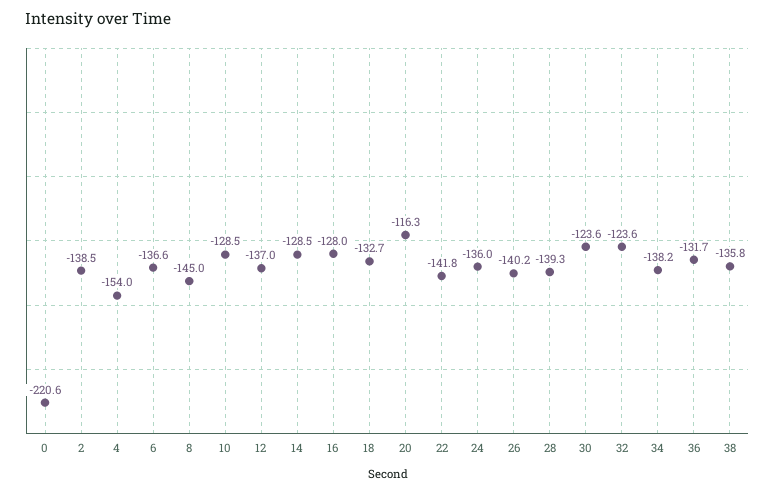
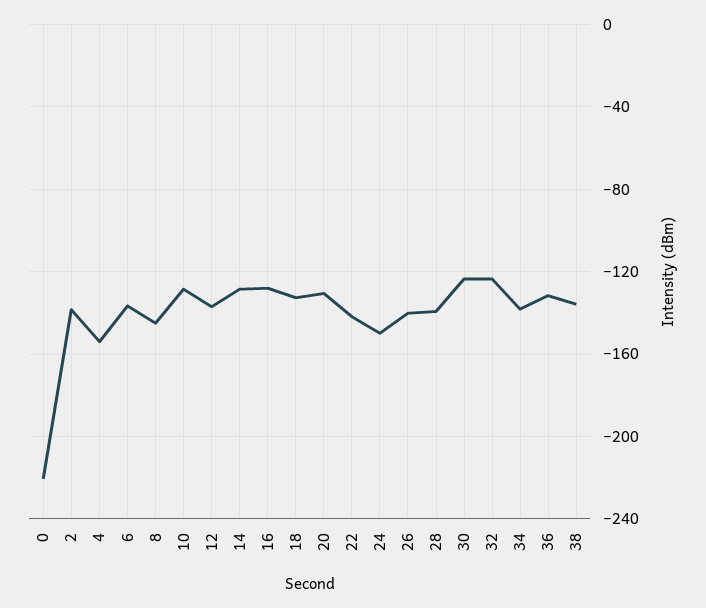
  {
    "0": -220.6,
    "2": -138.5,
    "4": -154,
    "6": -136.6,
    "8": -145,
    "10": -128.5,
    "12": -137,
    "14": -128.5,
    "16": -128,
    "18": -132.7,
-   "20": -116.3,
+   "20": -130,
    "22": -141.8,
-   "24": -136,
+   "24": -150,
    "26": -140.2,
    "28": -139.3,
    "30": -123.6,
    "32": -123.6,
    "34": -138.2,
    "36": -131.7,
    "38": -135.8
  }

